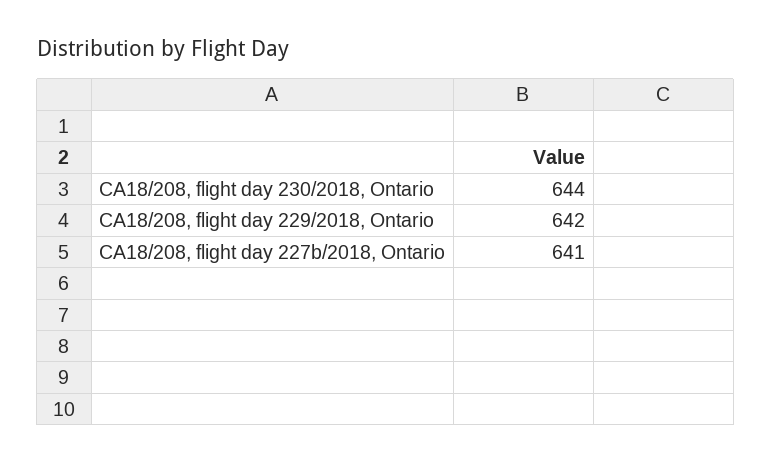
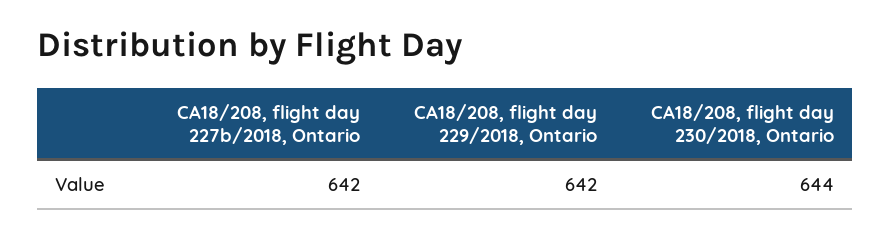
  {
    "CA18/208, flight day 230/2018, Ontario": 644,
    "CA18/208, flight day 229/2018, Ontario": 642,
-   "CA18/208, flight day 227b/2018, Ontario": 641
+   "CA18/208, flight day 227b/2018, Ontario": 642
  }

